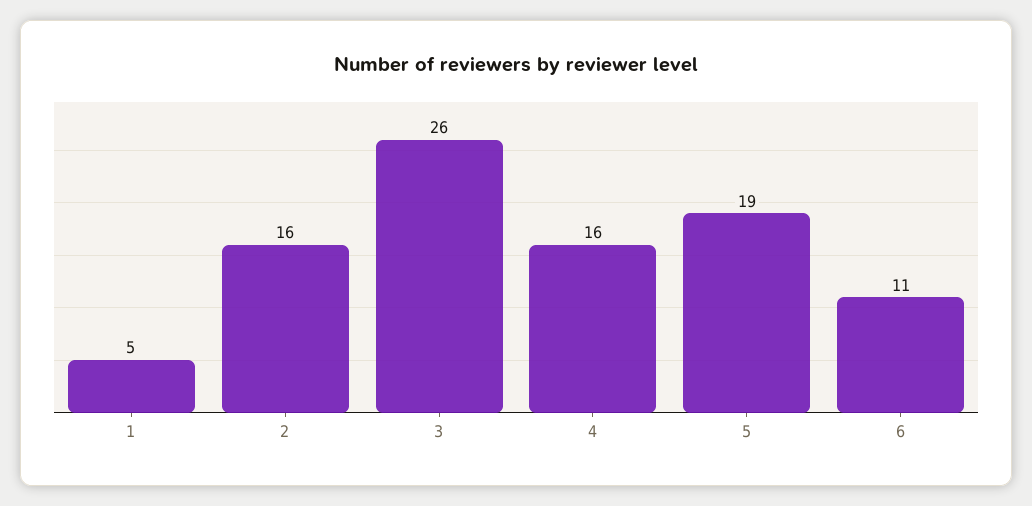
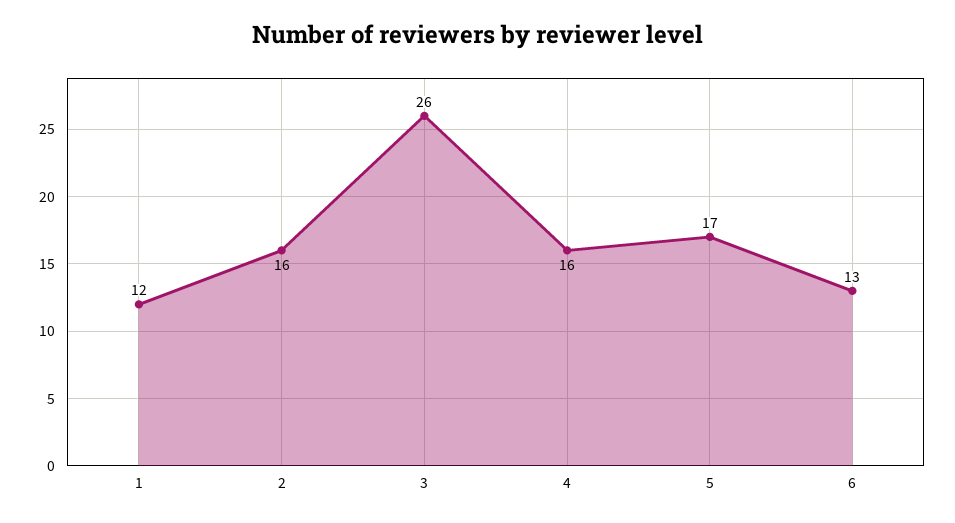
  {
-   "1": 5,
+   "1": 12,
    "2": 16,
    "3": 26,
    "4": 16,
-   "5": 19,
+   "5": 17,
-   "6": 11
+   "6": 13
  }

